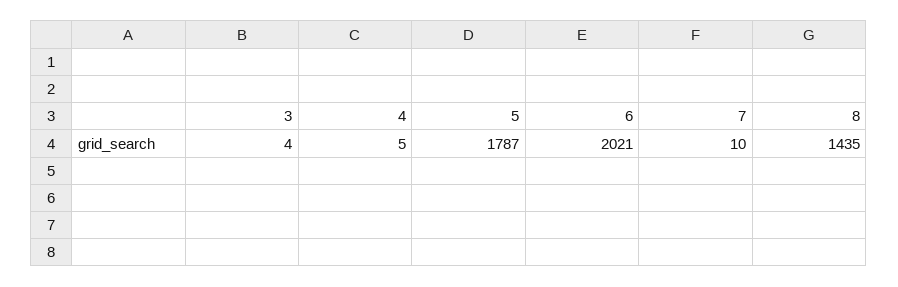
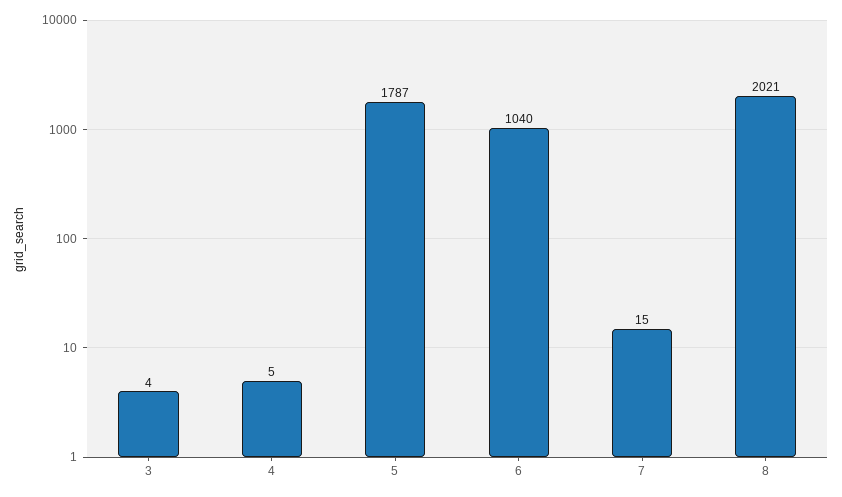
  {
    "3": 4,
    "4": 5,
    "5": 1787,
-   "6": 2021,
+   "6": 1040,
-   "7": 10,
+   "7": 15,
-   "8": 1435
+   "8": 2021
  }

